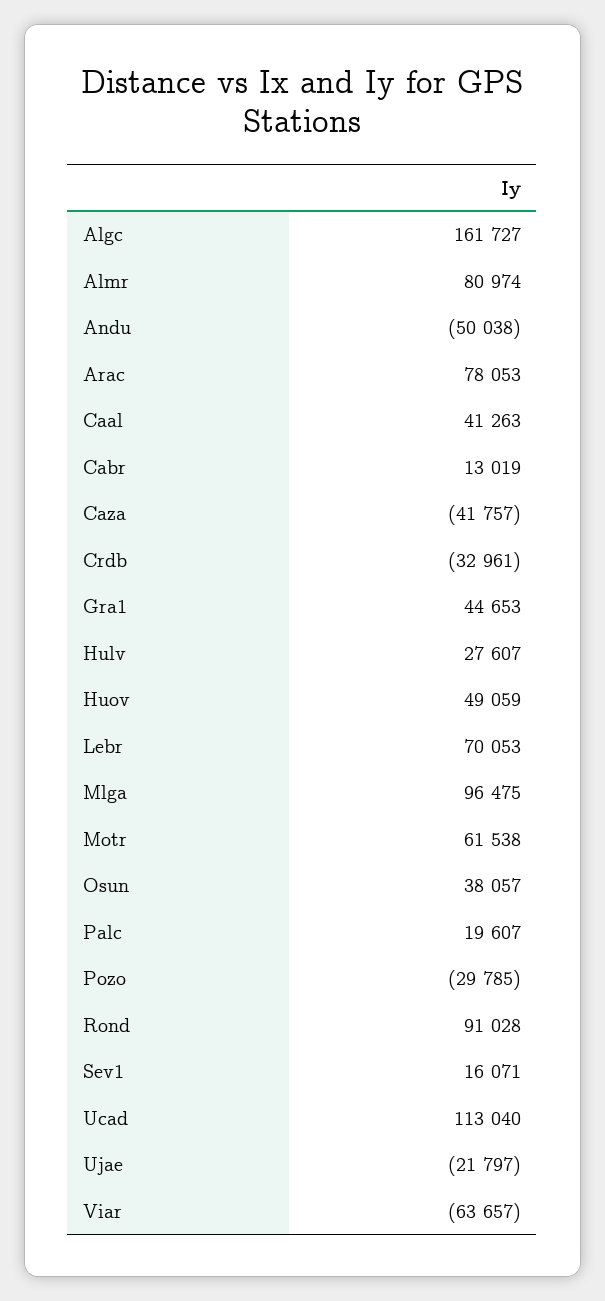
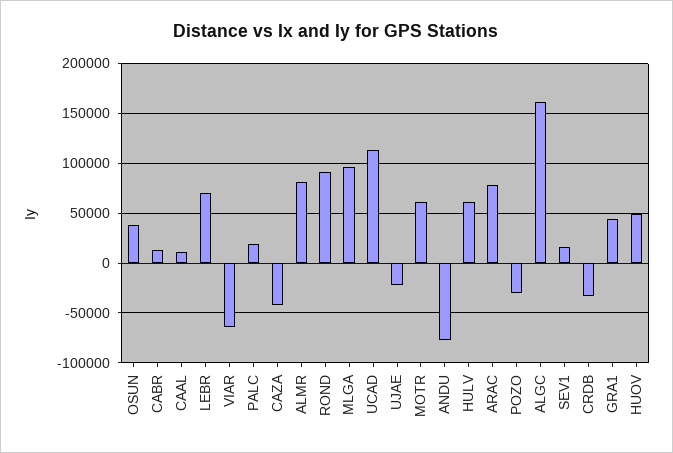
  {
    "Algc": 161727,
    "Almr": 80974,
-   "Andu": -50038,
+   "Andu": -80000,
    "Arac": 78053,
-   "Caal": 41263,
+   "Caal": 10000,
    "Cabr": 13019,
    "Caza": -41757,
    "Crdb": -32961,
    "Gra1": 44653,
-   "Hulv": 27607,
+   "Hulv": 60000,
    "Huov": 49059,
    "Lebr": 70053,
    "Mlga": 96475,
    "Motr": 61538,
    "Osun": 38057,
    "Palc": 19607,
    "Pozo": -29785,
    "Rond": 91028,
    "Sev1": 16071,
    "Ucad": 113040,
    "Ujae": -21797,
    "Viar": -63657
  }

